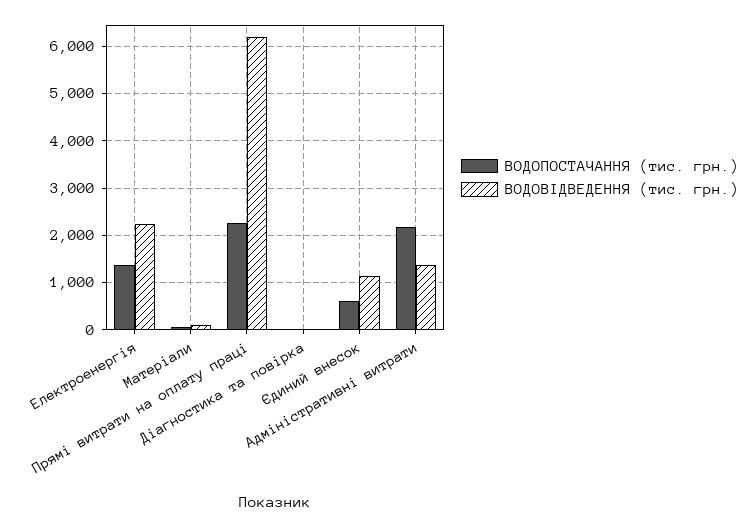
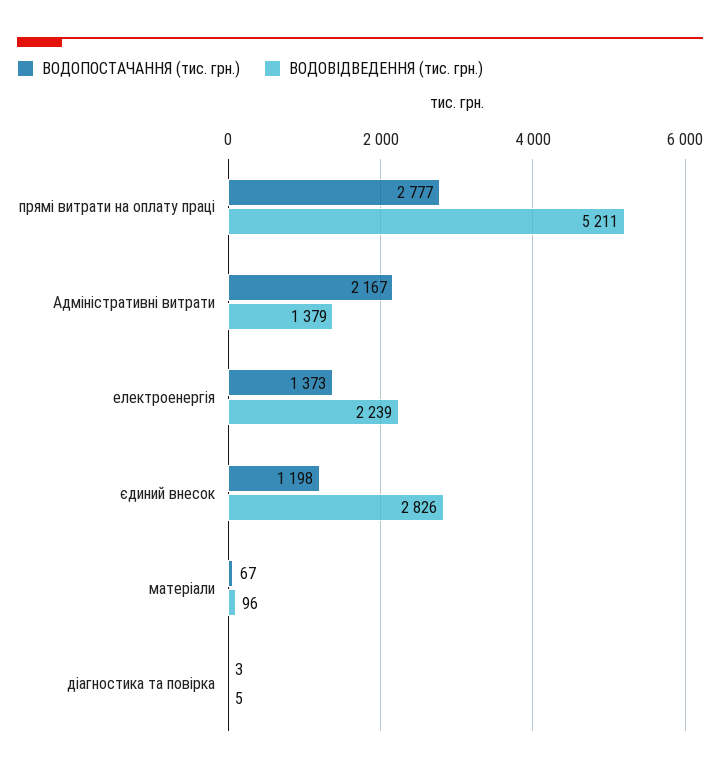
  {
    "ВОДОПОСТАЧАННЯ (тис. грн.)": {
      "Електроенергія": 1373,
      "Матеріали": 67,
-     "Прямі витрати на оплату праці": 2200,
+     "Прямі витрати на оплату праці": 2777,
      "Діагностика та повірка": 3,
-     "Єдиний внесок": 600,
+     "Єдиний внесок": 1198,
      "Адміністративні витрати": 2167
    },
    "ВОДОВІДВЕДЕННЯ (тис. грн.)": {
      "Електроенергія": 2239,
      "Матеріали": 96,
-     "Прямі витрати на оплату праці": 6200,
+     "Прямі витрати на оплату праці": 5211,
      "Діагностика та повірка": 5,
-     "Єдиний внесок": 1200,
+     "Єдиний внесок": 2826,
      "Адміністративні витрати": 1379
    }
  }

